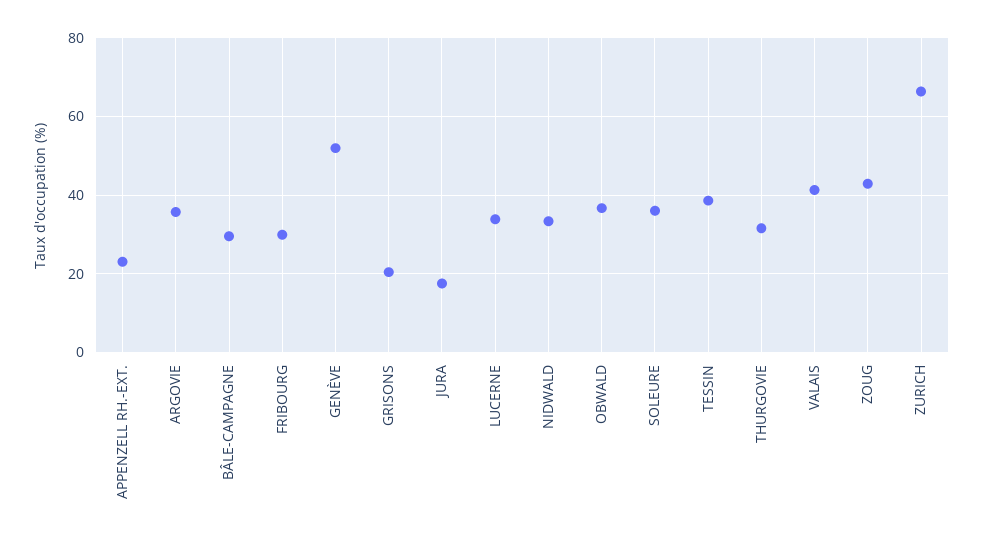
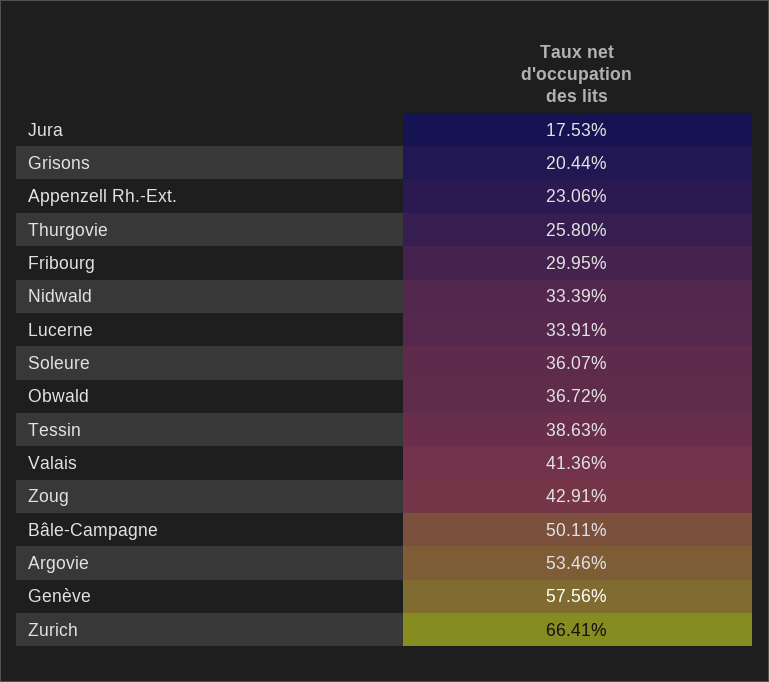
  {
    "APPENZELL RH.-EXT.": 23.06,
-   "ARGOVIE": 36,
+   "ARGOVIE": 53.46,
-   "BÂLE-CAMPAGNE": 30,
+   "BÂLE-CAMPAGNE": 50.11,
    "FRIBOURG": 29.95,
-   "GENÈVE": 52,
+   "GENÈVE": 57.56,
    "GRISONS": 20.44,
    "JURA": 17.53,
    "LUCERNE": 33.91,
    "NIDWALD": 33.39,
    "OBWALD": 36.72,
    "SOLEURE": 36.07,
    "TESSIN": 38.63,
-   "THURGOVIE": 32,
+   "THURGOVIE": 25.8,
    "VALAIS": 41.36,
    "ZOUG": 42.91,
    "ZURICH": 66.41
  }

